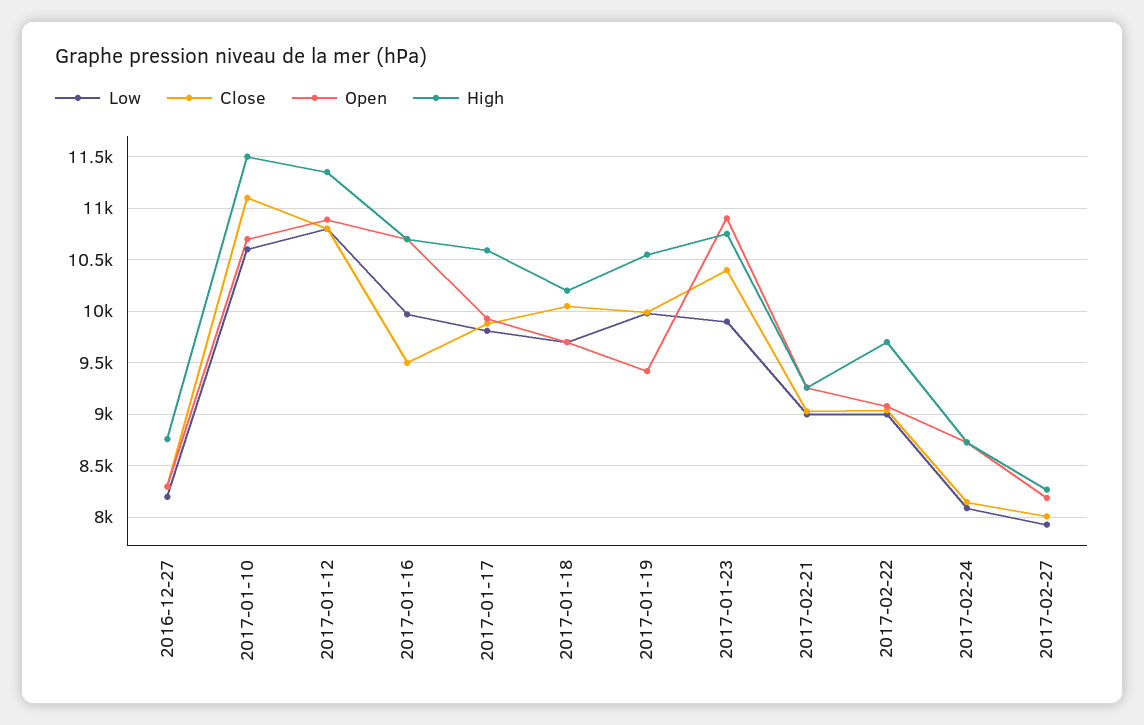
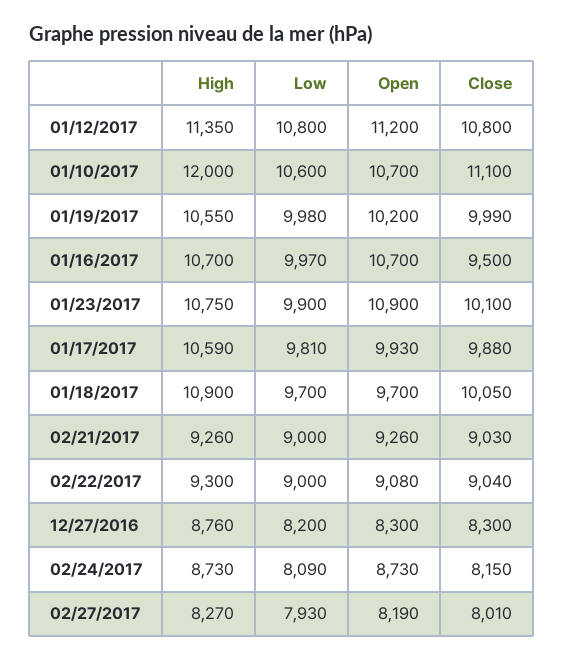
  {
    "Low": {
      "2016-12-27": 8200,
      "2017-01-10": 10600,
      "2017-01-12": 10800,
      "2017-01-16": 9970,
      "2017-01-17": 9810,
      "2017-01-18": 9700,
      "2017-01-19": 9980,
      "2017-01-23": 9900,
      "2017-02-21": 9000,
      "2017-02-22": 9000,
      "2017-02-24": 8090,
      "2017-02-27": 7930
    },
    "Close": {
      "2016-12-27": 8300,
      "2017-01-10": 11100,
      "2017-01-12": 10800,
      "2017-01-16": 9500,
      "2017-01-17": 9880,
      "2017-01-18": 10050,
      "2017-01-19": 9990,
-     "2017-01-23": 10400,
+     "2017-01-23": 10100,
      "2017-02-21": 9030,
      "2017-02-22": 9040,
      "2017-02-24": 8150,
      "2017-02-27": 8010
    },
    "Open": {
      "2016-12-27": 8300,
      "2017-01-10": 10700,
-     "2017-01-12": 10900,
+     "2017-01-12": 11200,
      "2017-01-16": 10700,
      "2017-01-17": 9930,
      "2017-01-18": 9700,
-     "2017-01-19": 9400,
+     "2017-01-19": 10200,
      "2017-01-23": 10900,
      "2017-02-21": 9260,
      "2017-02-22": 9080,
      "2017-02-24": 8730,
      "2017-02-27": 8190
    },
    "High": {
      "2016-12-27": 8760,
-     "2017-01-10": 11500,
+     "2017-01-10": 12000,
      "2017-01-12": 11350,
      "2017-01-16": 10700,
      "2017-01-17": 10590,
-     "2017-01-18": 10200,
+     "2017-01-18": 10900,
      "2017-01-19": 10550,
      "2017-01-23": 10750,
      "2017-02-21": 9260,
-     "2017-02-22": 9700,
+     "2017-02-22": 9300,
      "2017-02-24": 8730,
      "2017-02-27": 8270
    }
  }

